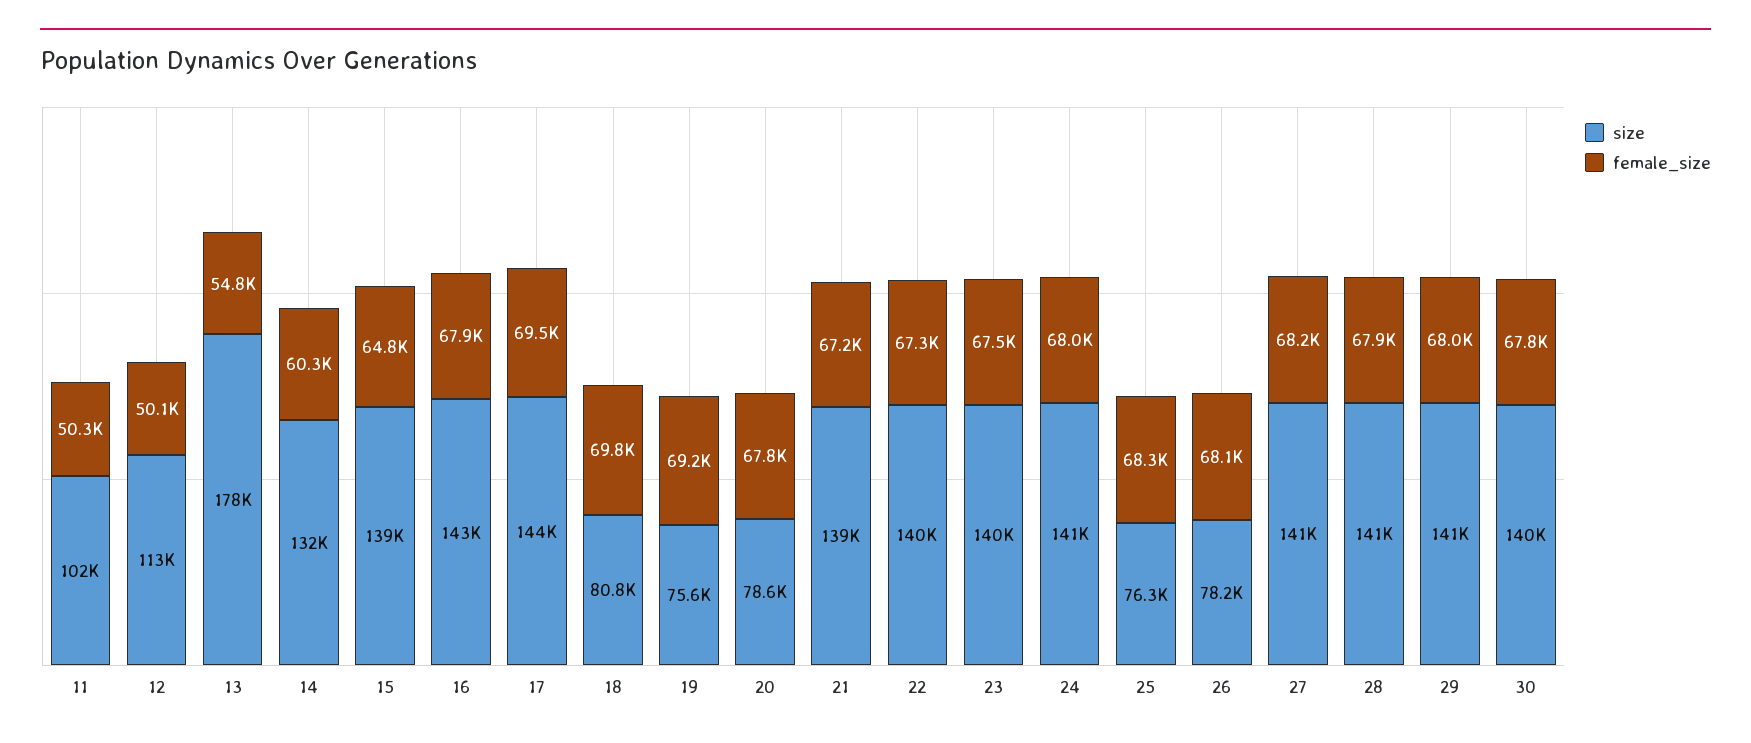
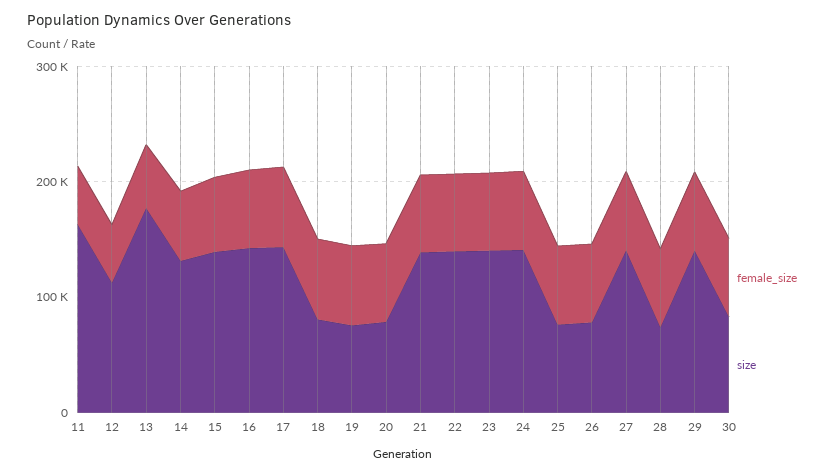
  {
    "size": {
-     "11": 102000,
+     "11": 160000,
      "12": 113000,
      "13": 178000,
      "14": 132000,
      "15": 139000,
      "16": 143000,
      "17": 144000,
      "18": 80800,
      "19": 75600,
      "20": 78600,
      "21": 139000,
      "22": 140000,
      "23": 140000,
      "24": 141000,
      "25": 76300,
      "26": 78200,
      "27": 141000,
-     "28": 141000,
+     "28": 80000,
      "29": 141000,
-     "30": 140000
+     "30": 80000
    },
    "female_size": {
      "11": 50300,
      "12": 50100,
      "13": 54800,
      "14": 60300,
      "15": 64800,
      "16": 67900,
      "17": 69500,
      "18": 69800,
      "19": 69200,
      "20": 67800,
      "21": 67200,
      "22": 67300,
      "23": 67500,
      "24": 68000,
      "25": 68300,
      "26": 68100,
      "27": 68200,
      "28": 67900,
      "29": 68000,
      "30": 67800
    }
  }

